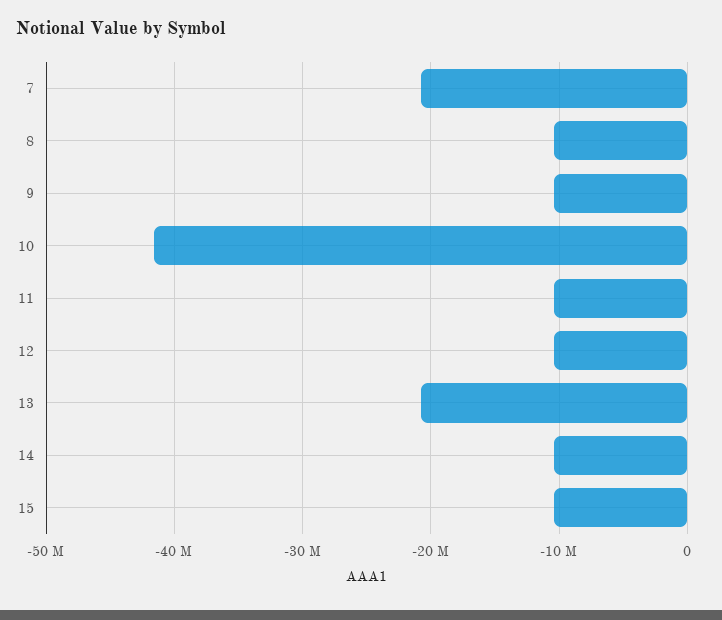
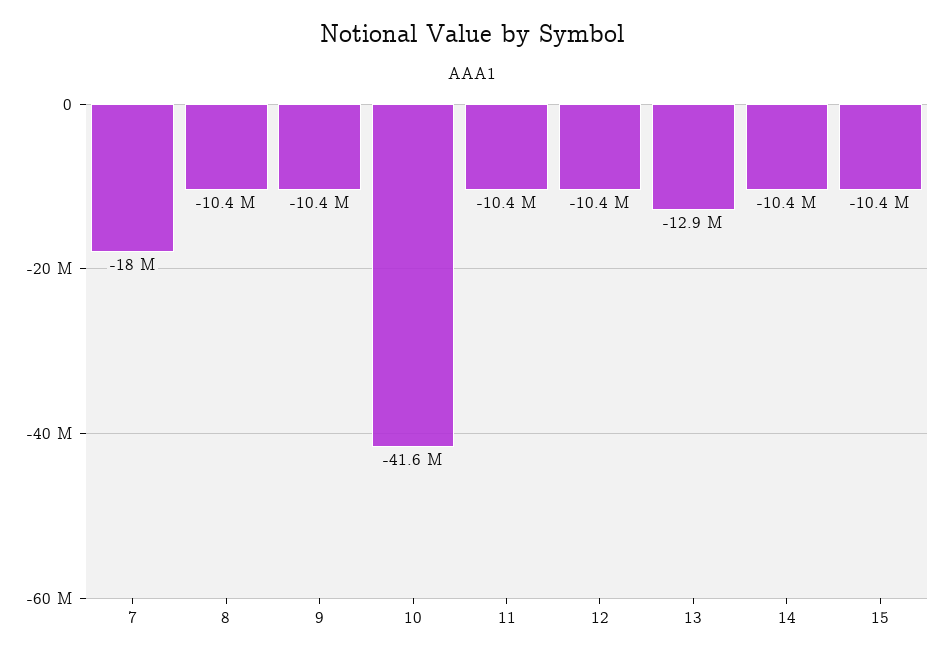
  {
-   "7": -21000000,
+   "7": -18000000,
    "8": -10400000,
    "9": -10400000,
    "10": -41600000,
    "11": -10400000,
    "12": -10400000,
-   "13": -21000000,
+   "13": -12900000,
    "14": -10400000,
    "15": -10400000
  }

